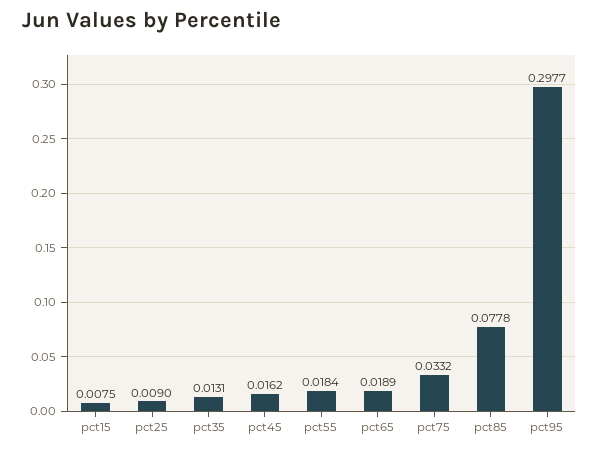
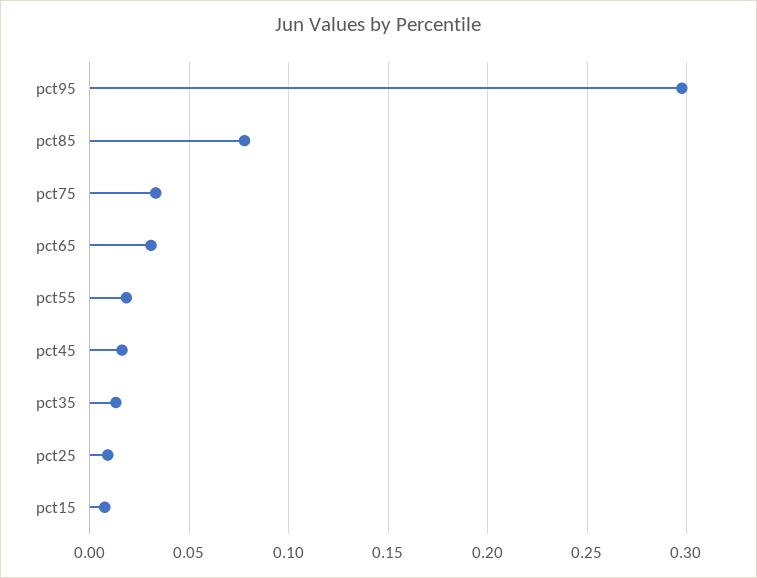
  {
    "pct15": 0.0075,
    "pct25": 0.009,
    "pct35": 0.0131,
    "pct45": 0.0162,
    "pct55": 0.0184,
-   "pct65": 0.0189,
+   "pct65": 0.03,
    "pct75": 0.0332,
    "pct85": 0.0778,
    "pct95": 0.2977
  }

